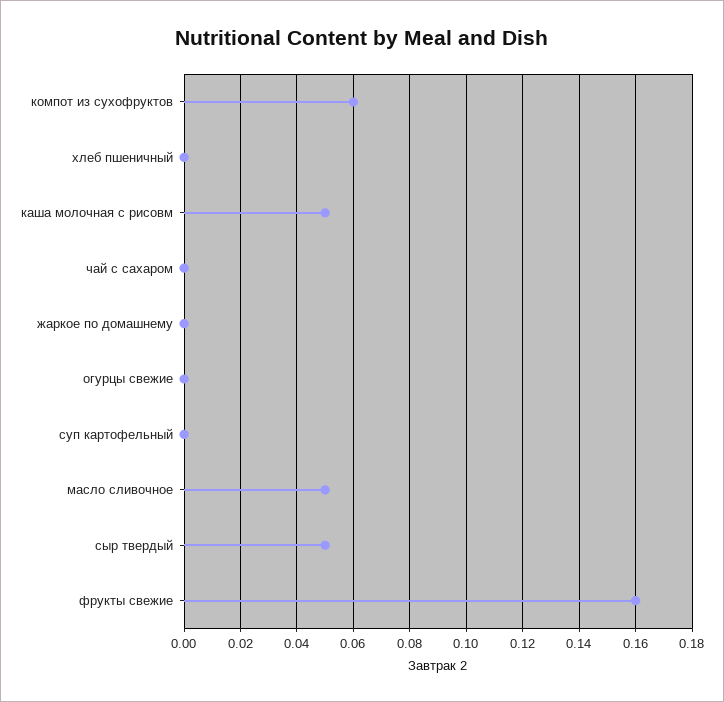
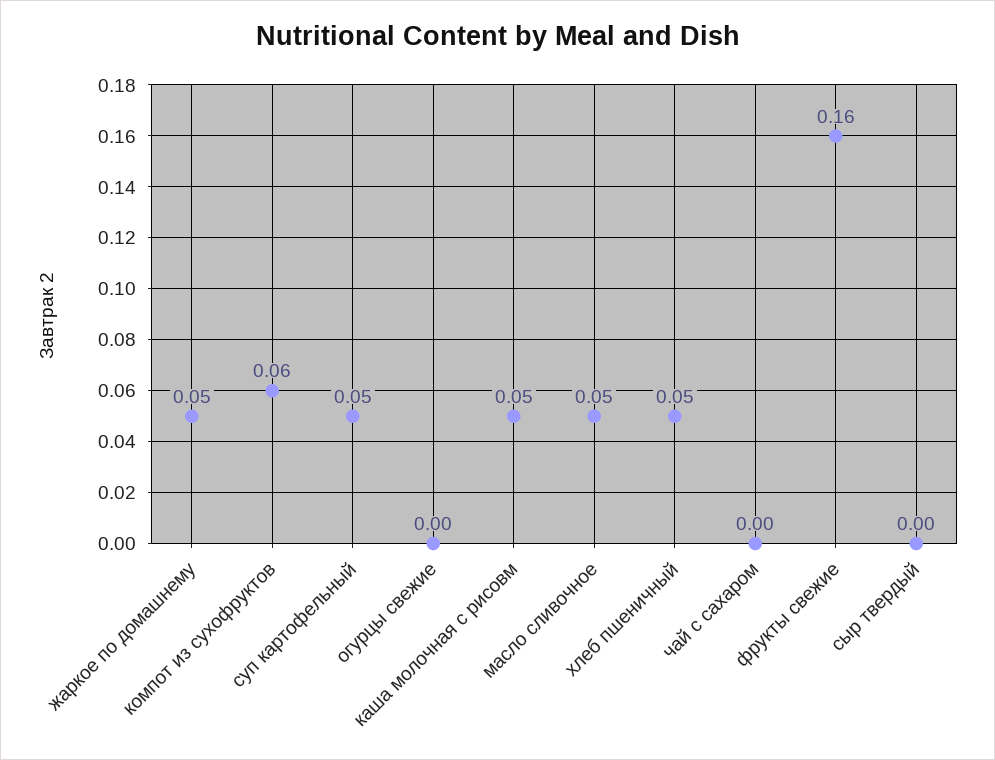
  {
    "компот из сухофруктов": 0.06,
-   "хлеб пшеничный": 0,
+   "хлеб пшеничный": 0.05,
    "каша молочная с рисовм": 0.05,
    "чай с сахаром": 0,
-   "жаркое по домашнему": 0,
+   "жаркое по домашнему": 0.05,
    "огурцы свежие": 0,
-   "суп картофельный": 0,
+   "суп картофельный": 0.05,
    "масло сливочное": 0.05,
-   "сыр твердый": 0.05,
+   "сыр твердый": 0,
    "фрукты свежие": 0.16
  }

